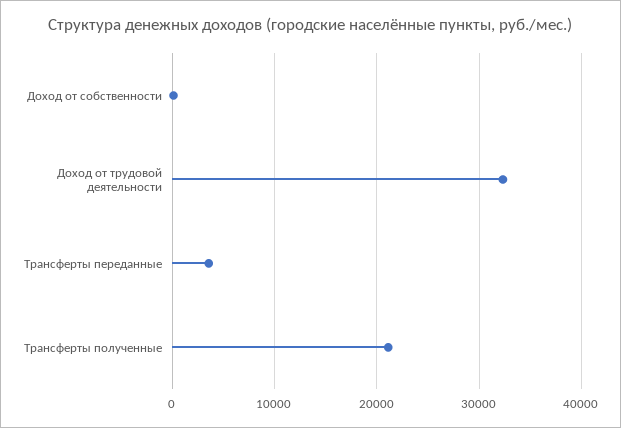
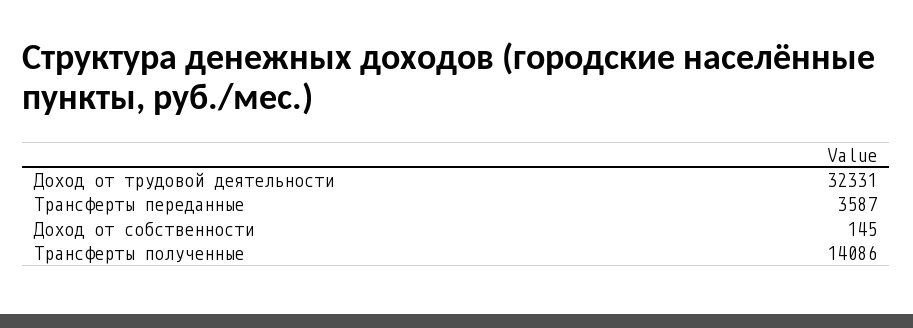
  {
    "Доход от собственности": 145,
    "Доход от трудовой деятельности": 32331,
    "Трансферты переданные": 3587,
-   "Трансферты полученные": 21000
+   "Трансферты полученные": 14086
  }

